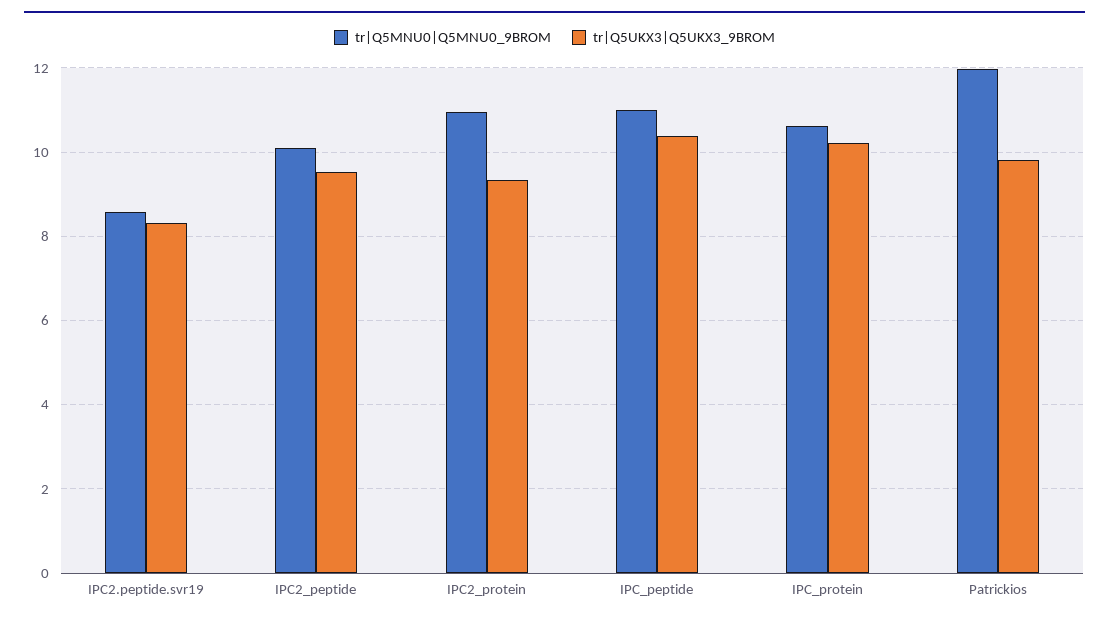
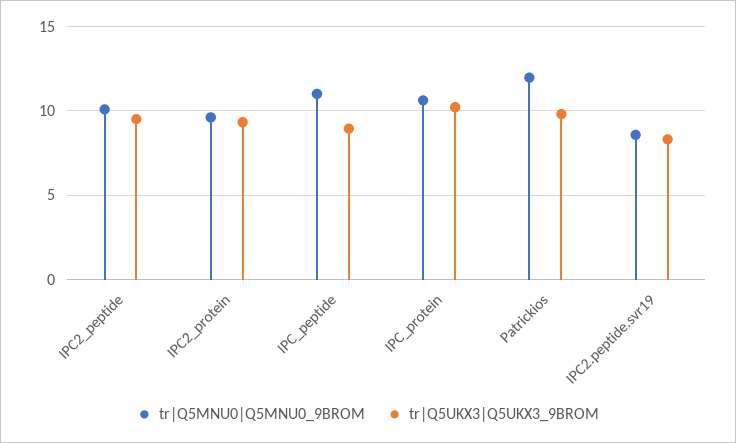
  {
    "tr|Q5MNU0|Q5MNU0_9BROM": {
      "IPC2.peptide.svr19": 8.6,
      "IPC2_peptide": 10,
-     "IPC2_protein": 11,
+     "IPC2_protein": 9.5,
      "IPC_peptide": 11,
      "IPC_protein": 10.6,
      "Patrickios": 12
    },
    "tr|Q5UKX3|Q5UKX3_9BROM": {
      "IPC2.peptide.svr19": 8.4,
      "IPC2_peptide": 9.6,
      "IPC2_protein": 9.4,
-     "IPC_peptide": 10.4,
+     "IPC_peptide": 9,
      "IPC_protein": 10.2,
      "Patrickios": 9.8
    }
  }

